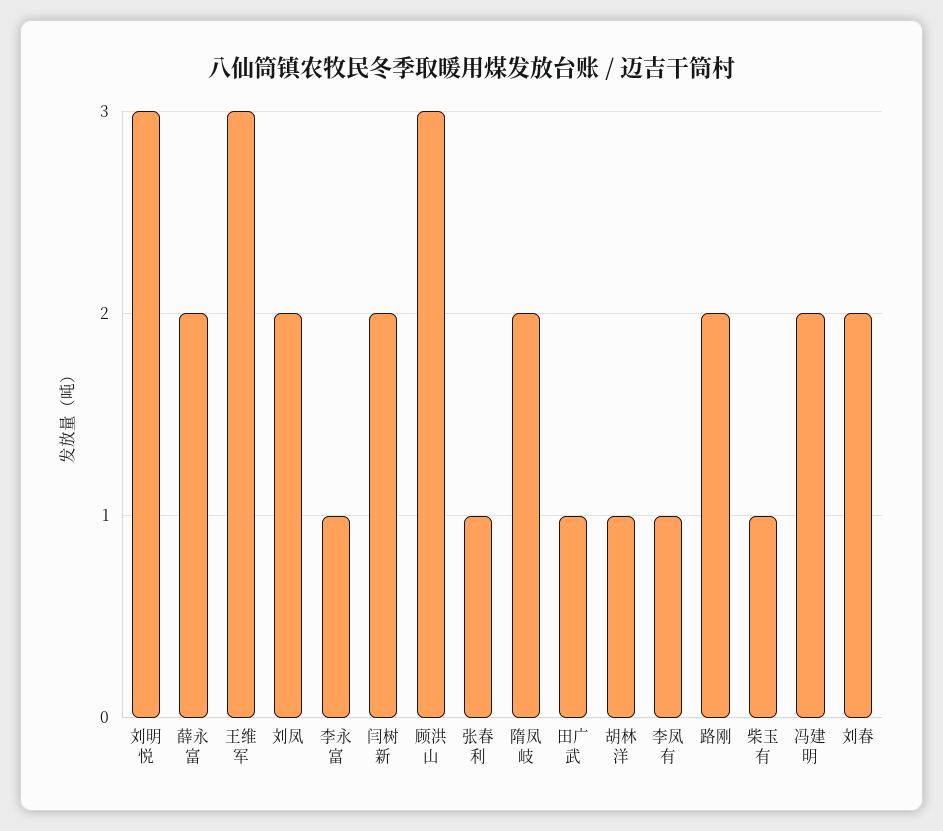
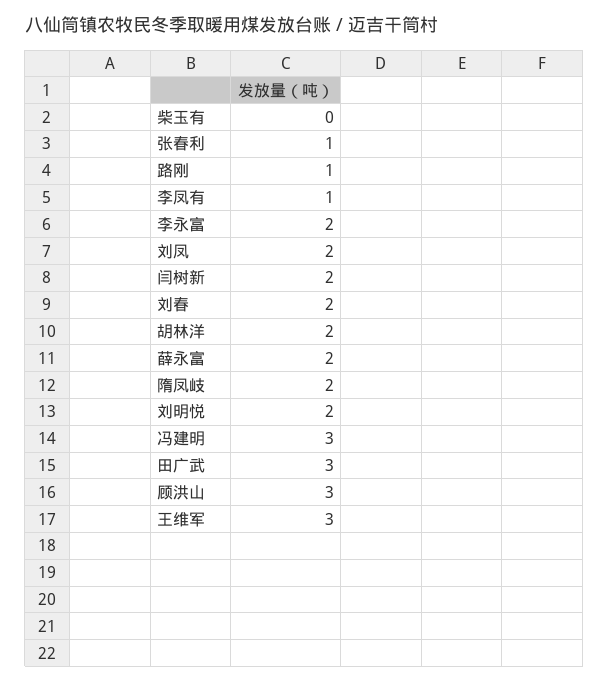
  {
-   "刘明悦": 3,
+   "刘明悦": 2,
    "薛永富": 2,
    "王维军": 3,
    "刘凤": 2,
-   "李永富": 1,
+   "李永富": 2,
    "闫树新": 2,
    "顾洪山": 3,
    "张春利": 1,
    "隋凤岐": 2,
-   "田广武": 1,
+   "田广武": 3,
-   "胡林洋": 1,
+   "胡林洋": 2,
    "李凤有": 1,
-   "路刚": 2,
+   "路刚": 1,
-   "柴玉有": 1,
+   "柴玉有": 0,
-   "冯建明": 2,
+   "冯建明": 3,
    "刘春": 2
  }

